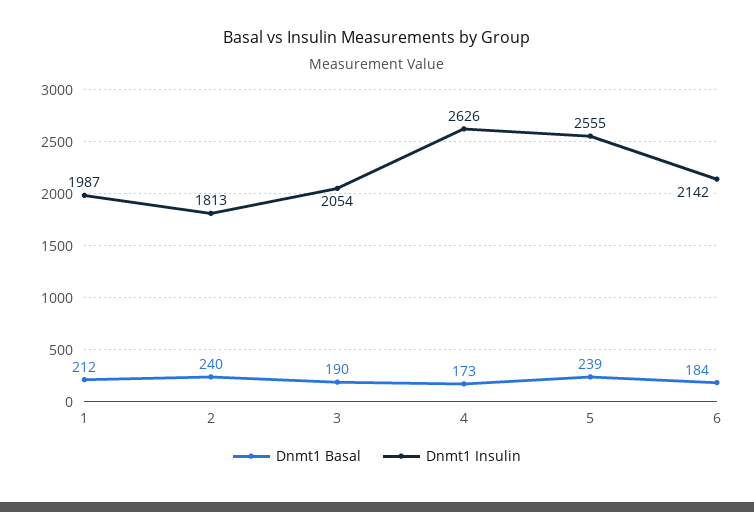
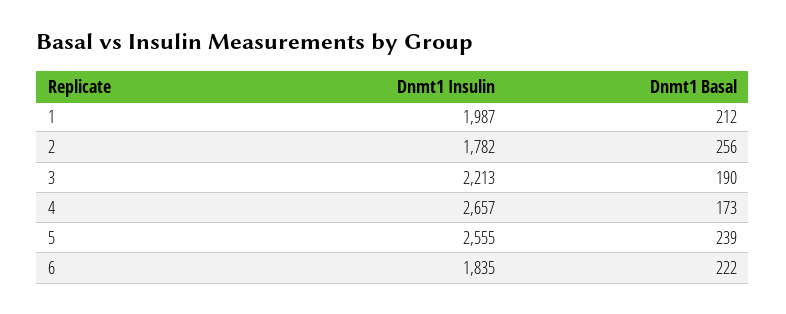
  {
    "Dnmt1 Basal": {
      "1": 212,
-     "2": 240,
+     "2": 256,
      "3": 190,
      "4": 173,
      "5": 239,
-     "6": 184
+     "6": 222
    },
    "Dnmt1 Insulin": {
      "1": 1987,
-     "2": 1813,
+     "2": 1782,
-     "3": 2054,
+     "3": 2213,
-     "4": 2626,
+     "4": 2657,
      "5": 2555,
-     "6": 2142
+     "6": 1835
    }
  }

